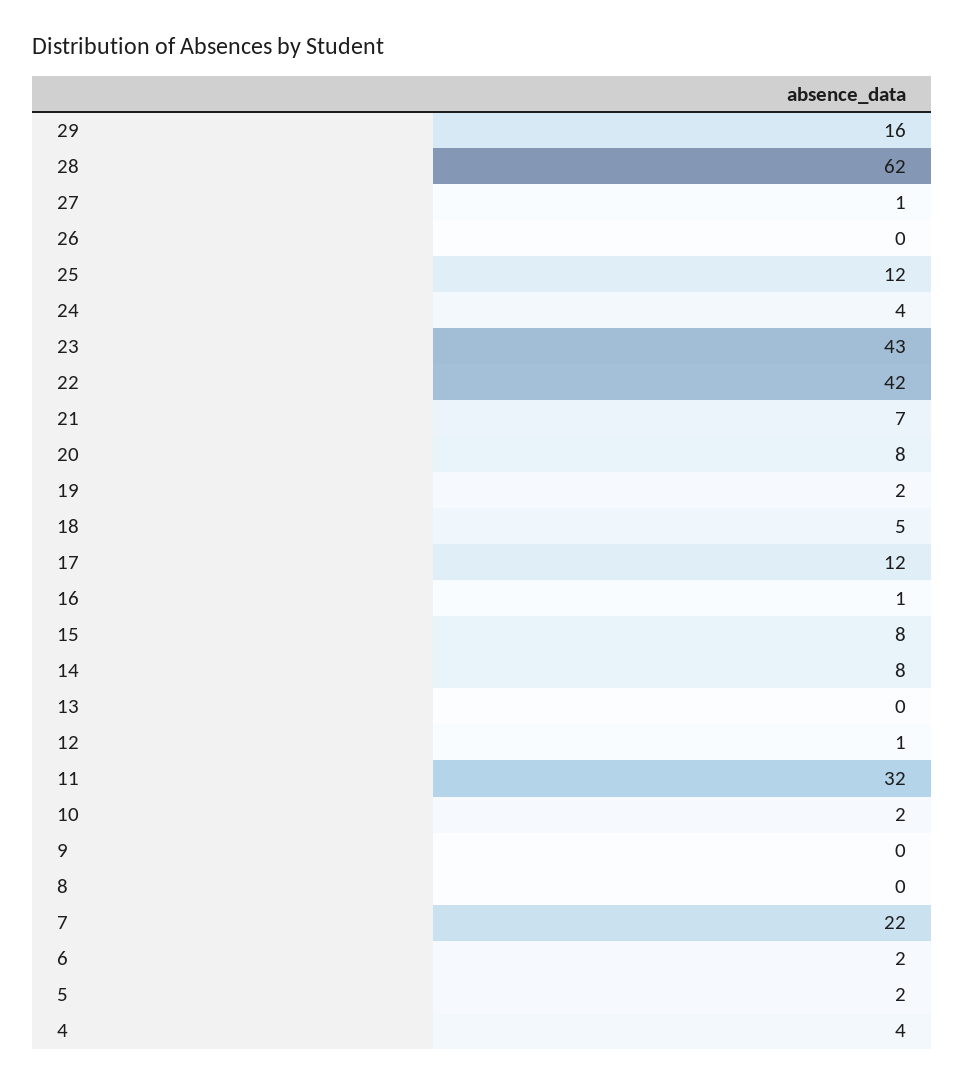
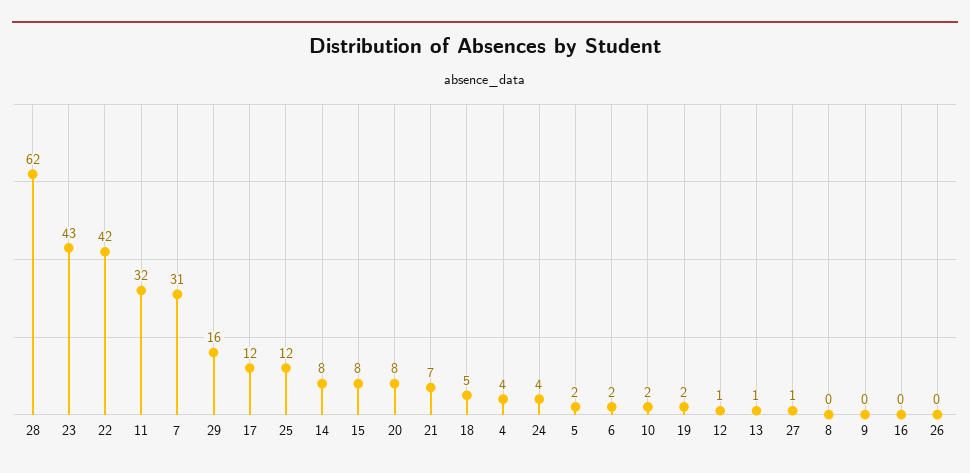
  {
    "29": 16,
    "28": 62,
    "27": 1,
    "26": 0,
    "25": 12,
    "24": 4,
    "23": 43,
    "22": 42,
    "21": 7,
    "20": 8,
    "19": 2,
    "18": 5,
    "17": 12,
-   "16": 1,
+   "16": 0,
    "15": 8,
    "14": 8,
-   "13": 0,
+   "13": 1,
    "12": 1,
    "11": 32,
    "10": 2,
    "9": 0,
    "8": 0,
-   "7": 22,
+   "7": 31,
    "6": 2,
    "5": 2,
    "4": 4
  }

